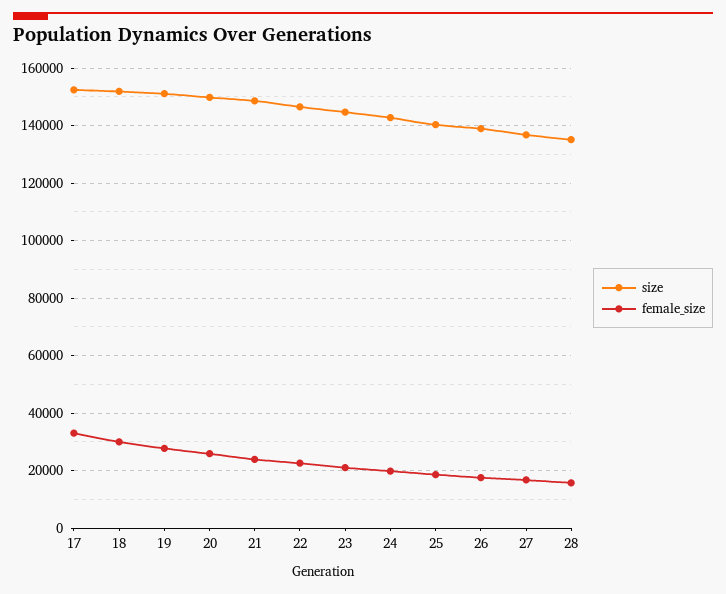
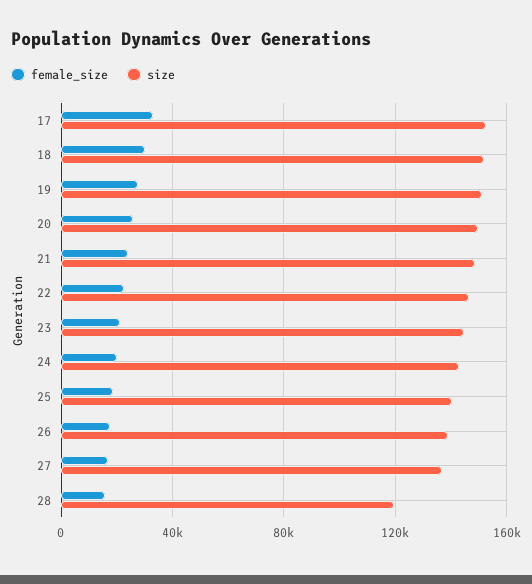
  {
    "size": {
      "17": 152500,
      "18": 152500,
      "19": 150000,
      "20": 150000,
      "21": 147500,
      "22": 147500,
      "23": 145000,
      "24": 142500,
      "25": 140000,
      "26": 140000,
      "27": 137500,
-     "28": 135000
+     "28": 120000
    },
    "female_size": {
      "17": 32500,
      "18": 30000,
      "19": 27500,
      "20": 25000,
      "21": 25000,
      "22": 22500,
      "23": 20000,
      "24": 20000,
      "25": 17500,
      "26": 17500,
      "27": 17500,
      "28": 15000
    }
  }

